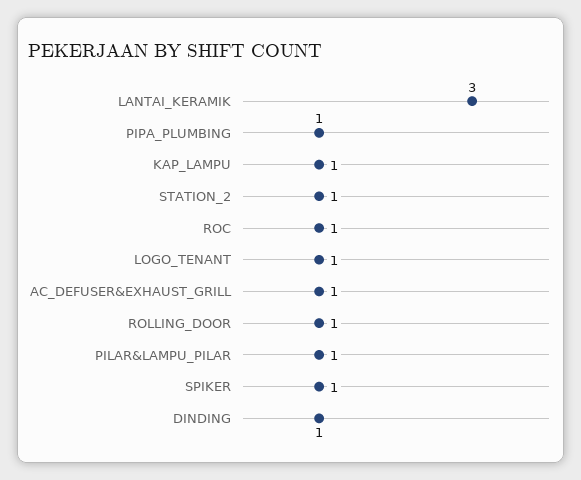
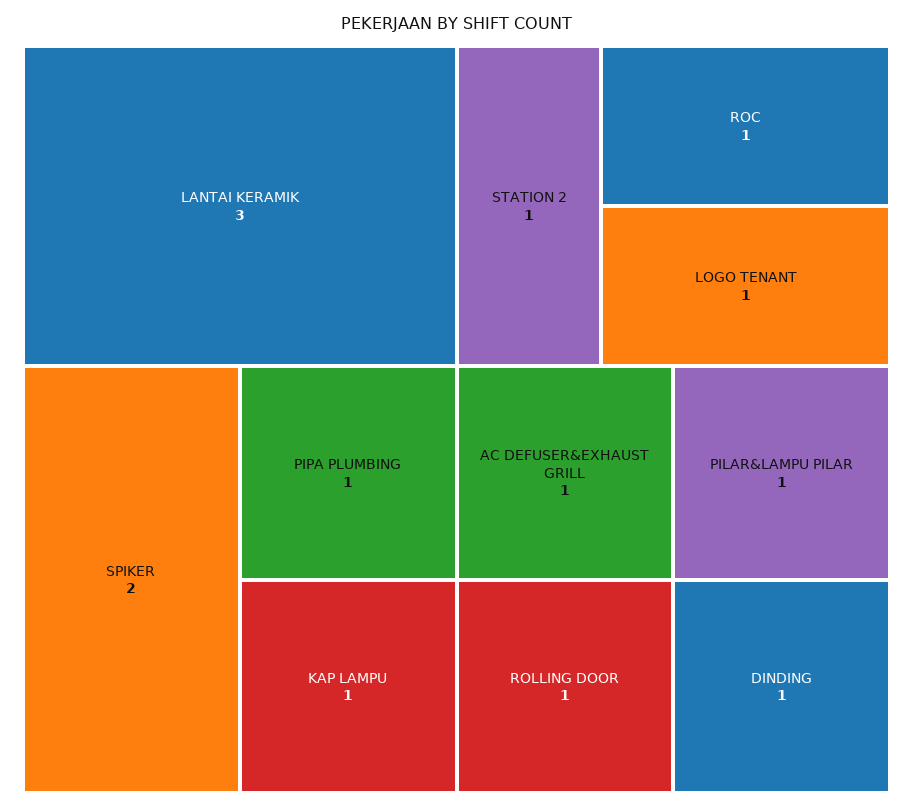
  {
    "LANTAI_KERAMIK": 3,
    "PIPA_PLUMBING": 1,
    "KAP_LAMPU": 1,
    "STATION_2": 1,
    "ROC": 1,
    "LOGO_TENANT": 1,
    "AC_DEFUSER&EXHAUST_GRILL": 1,
    "ROLLING_DOOR": 1,
    "PILAR&LAMPU_PILAR": 1,
-   "SPIKER": 1,
+   "SPIKER": 2,
    "DINDING": 1
  }

